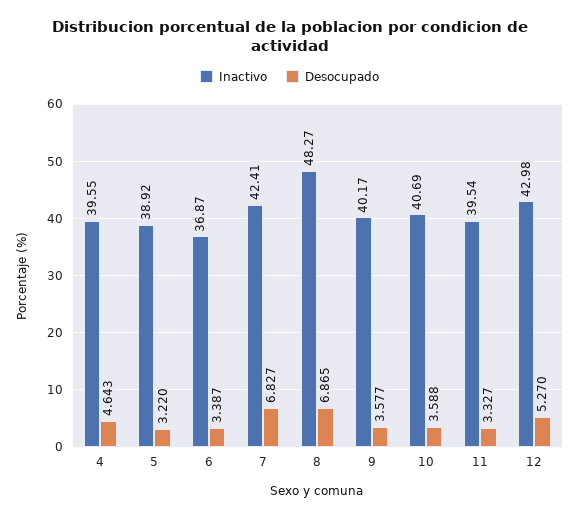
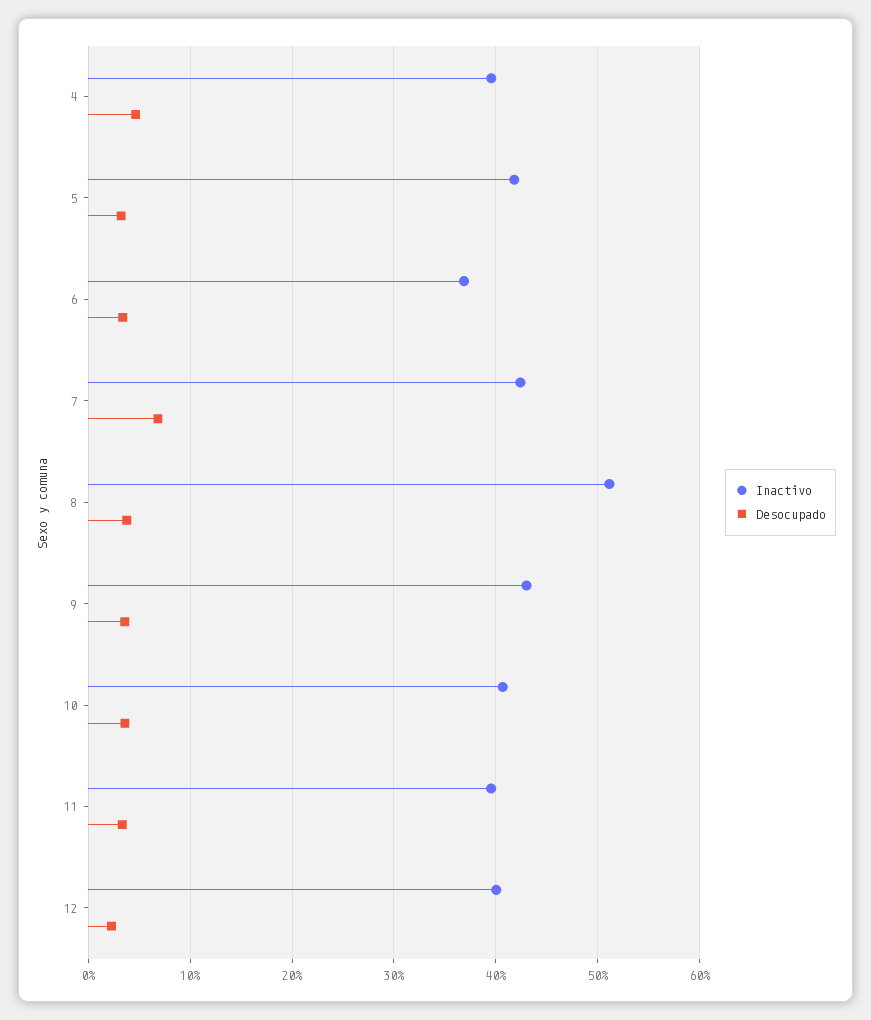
  {
    "Inactivo": {
      "4": 39.55,
-     "5": 38.92,
+     "5": 42,
      "6": 36.87,
      "7": 42.41,
-     "8": 48.27,
+     "8": 51,
-     "9": 40.17,
+     "9": 43,
      "10": 40.69,
      "11": 39.54,
-     "12": 42.98
+     "12": 40
    },
    "Desocupado": {
      "4": 4.643,
      "5": 3.22,
      "6": 3.387,
      "7": 6.827,
-     "8": 6.865,
+     "8": 4,
      "9": 3.577,
      "10": 3.588,
      "11": 3.327,
-     "12": 5.27
+     "12": 2
    }
  }

